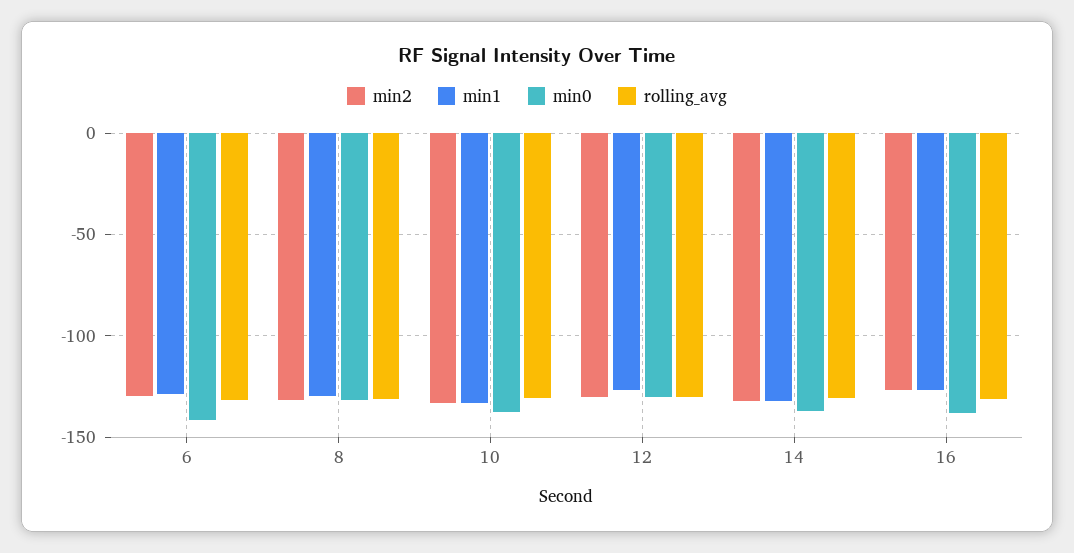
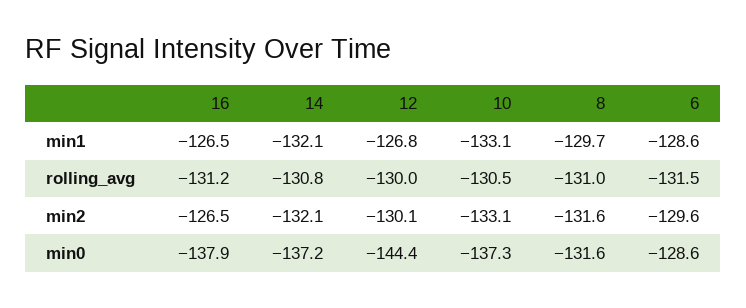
  {
    "min2": {
      "6": -129.6,
      "8": -131.6,
      "10": -133.1,
      "12": -130.1,
      "14": -132.1,
      "16": -126.5
    },
    "min1": {
      "6": -128.6,
      "8": -129.7,
      "10": -133.1,
      "12": -126.8,
      "14": -132.1,
      "16": -126.5
    },
    "min0": {
-     "6": -140,
+     "6": -128.6,
      "8": -131.6,
      "10": -137.3,
-     "12": -130,
+     "12": -144.4,
      "14": -137.2,
      "16": -137.9
    },
    "rolling_avg": {
      "6": -131.5,
      "8": -131,
      "10": -130.5,
      "12": -130,
      "14": -130.8,
      "16": -131.2
    }
  }

